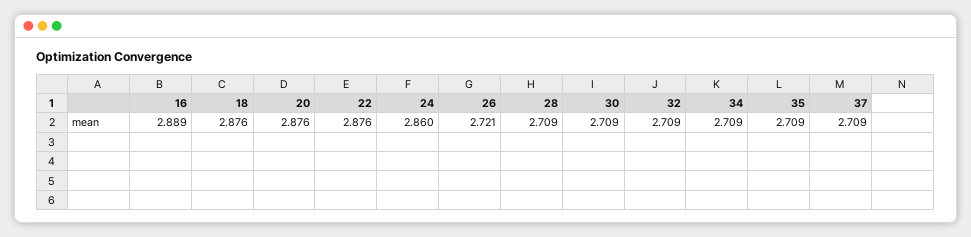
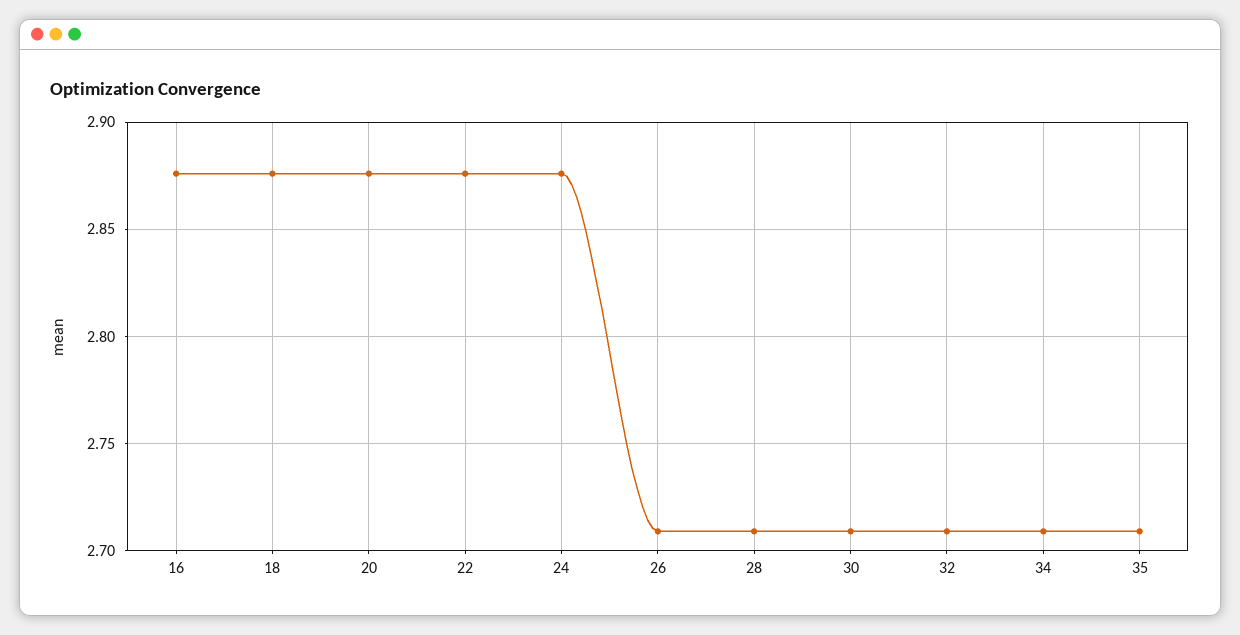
  {
-   "16": 2.889,
+   "16": 2.875,
    "18": 2.876,
    "20": 2.876,
    "22": 2.876,
-   "24": 2.86,
+   "24": 2.875,
-   "26": 2.721,
+   "26": 2.71,
    "28": 2.709,
    "30": 2.709,
    "32": 2.709,
    "34": 2.709,
-   "35": 2.709,
+   "35": 2.709
-   "37": 2.709
  }

